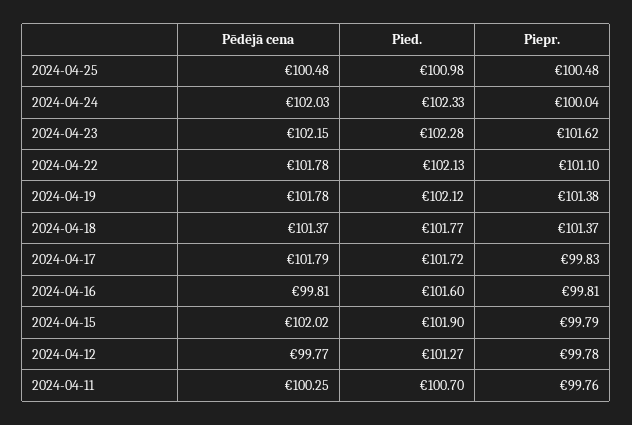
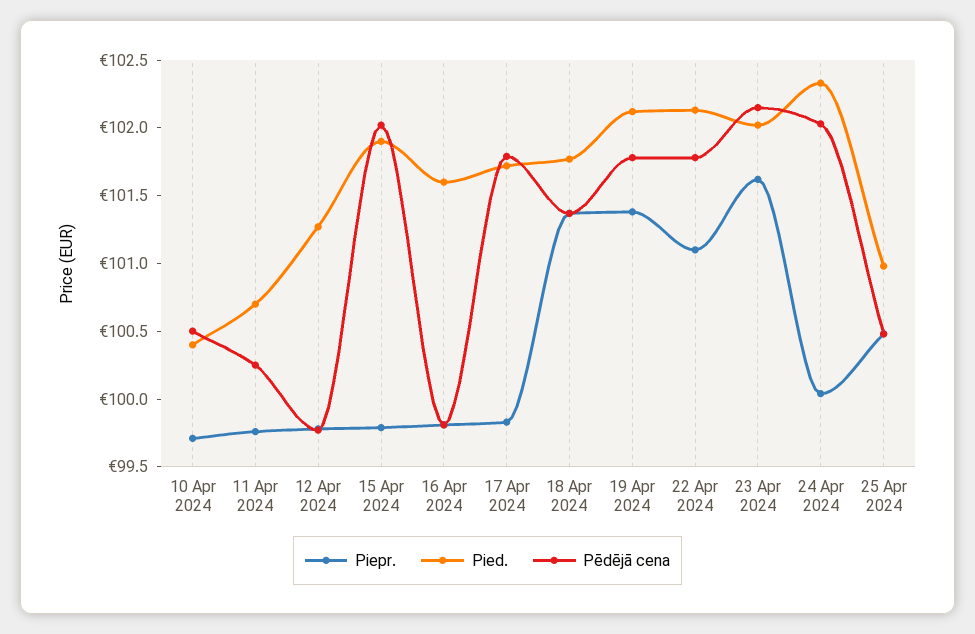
  {
    "Pēdējā cena": {
      "2024-04-25": 100.48,
      "2024-04-24": 102.03,
      "2024-04-23": 102.15,
      "2024-04-22": 101.78,
      "2024-04-19": 101.78,
      "2024-04-18": 101.37,
      "2024-04-17": 101.79,
      "2024-04-16": 99.81,
      "2024-04-15": 102.02,
      "2024-04-12": 99.77,
-     "2024-04-11": 100.25
+     "2024-04-11": 100.25,
+     "10 Apr 2024": 100.5
    },
    "Pied.": {
      "2024-04-25": 100.98,
      "2024-04-24": 102.33,
-     "2024-04-23": 102.28,
+     "2024-04-23": 102,
      "2024-04-22": 102.13,
      "2024-04-19": 102.12,
      "2024-04-18": 101.77,
      "2024-04-17": 101.72,
      "2024-04-16": 101.6,
      "2024-04-15": 101.9,
      "2024-04-12": 101.27,
-     "2024-04-11": 100.7
+     "2024-04-11": 100.7,
+     "10 Apr 2024": 100.4
    },
    "Piepr.": {
      "2024-04-25": 100.48,
      "2024-04-24": 100.04,
      "2024-04-23": 101.62,
      "2024-04-22": 101.1,
      "2024-04-19": 101.38,
      "2024-04-18": 101.37,
      "2024-04-17": 99.83,
      "2024-04-16": 99.81,
      "2024-04-15": 99.79,
      "2024-04-12": 99.78,
-     "2024-04-11": 99.76
+     "2024-04-11": 99.76,
+     "10 Apr 2024": 99.7
    }
  }

